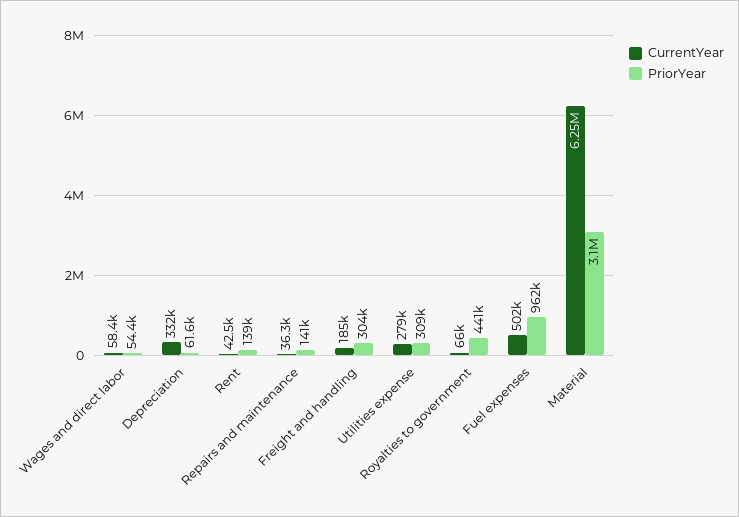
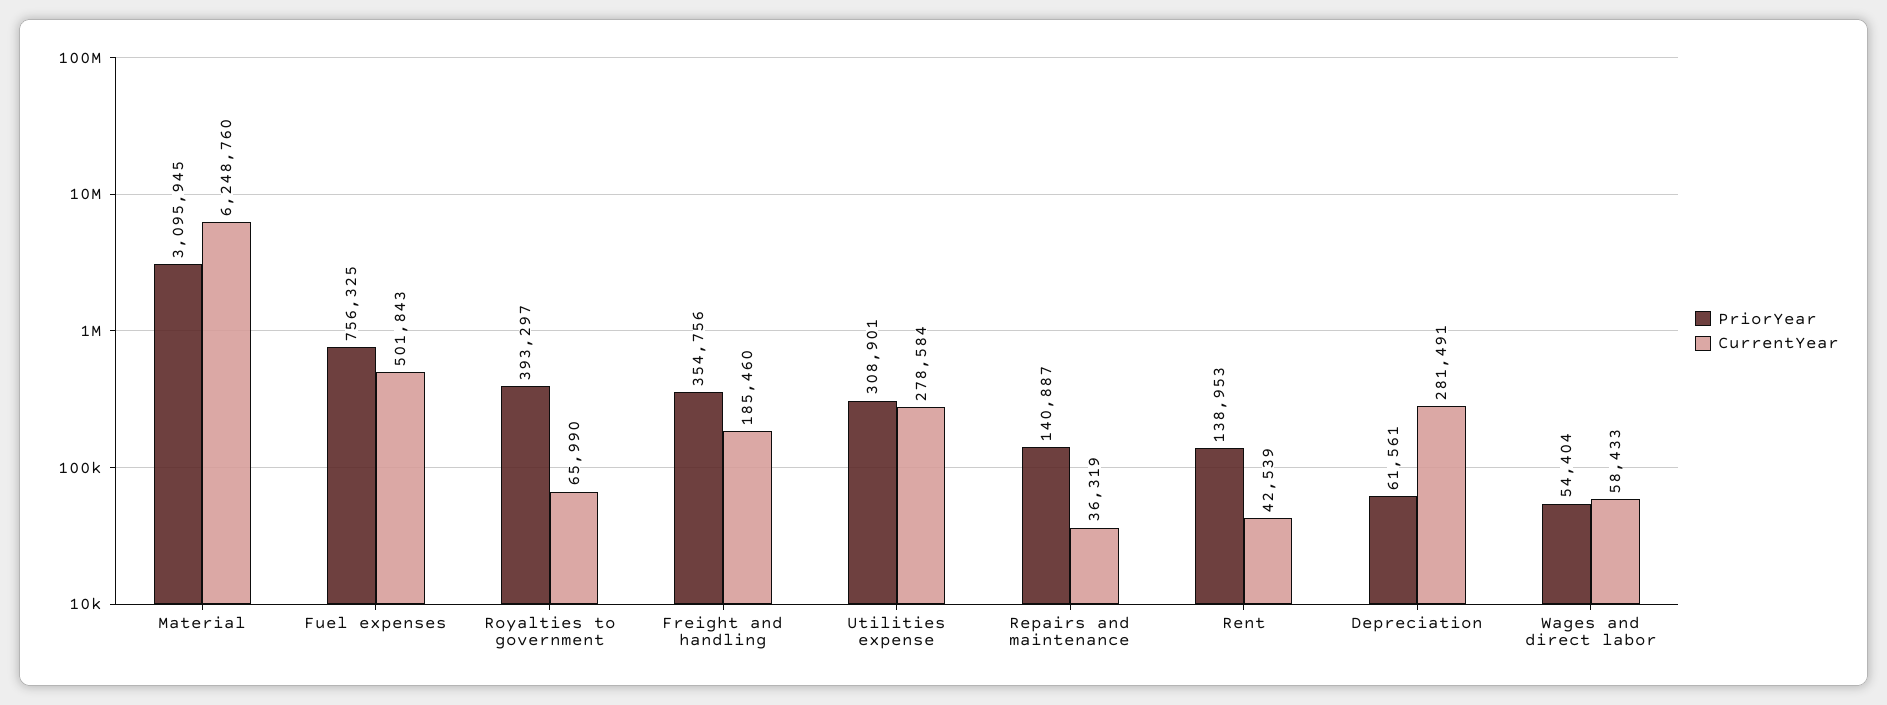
  {
    "CurrentYear": {
      "Wages and direct labor": 58433,
-     "Depreciation": 332000,
+     "Depreciation": 281491,
      "Rent": 42539,
      "Repairs and maintenance": 36319,
      "Freight and handling": 185460,
      "Utilities expense": 278584,
      "Royalties to government": 65990,
      "Fuel expenses": 501843,
      "Material": 6248760
    },
    "PriorYear": {
      "Wages and direct labor": 54404,
      "Depreciation": 61561,
      "Rent": 138953,
      "Repairs and maintenance": 140887,
-     "Freight and handling": 304000,
+     "Freight and handling": 354756,
      "Utilities expense": 308901,
-     "Royalties to government": 441000,
+     "Royalties to government": 393297,
-     "Fuel expenses": 962000,
+     "Fuel expenses": 756325,
      "Material": 3095945
    }
  }

